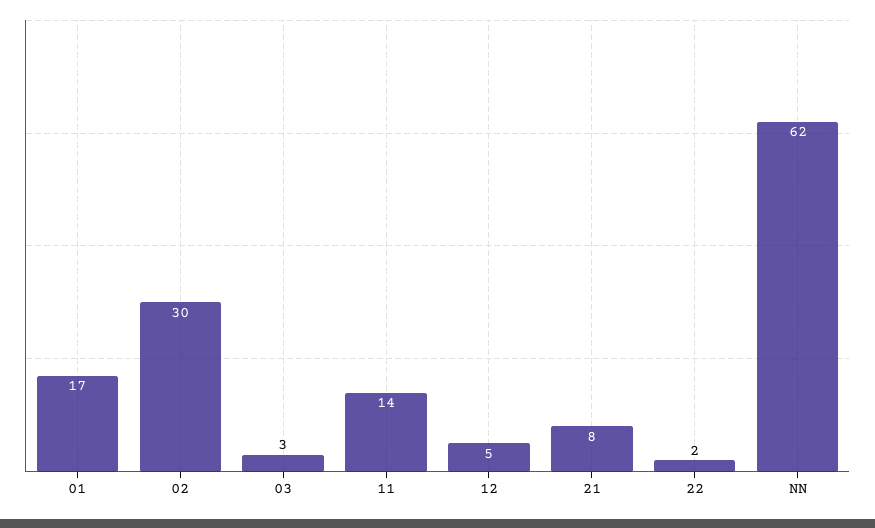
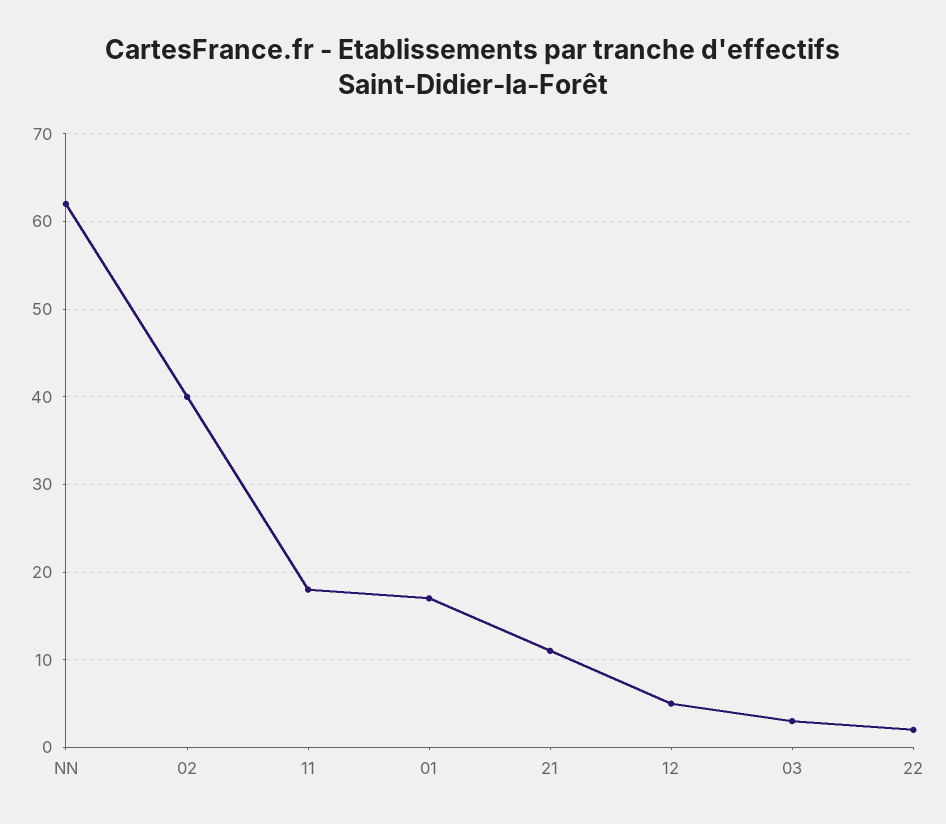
  {
    "01": 17,
-   "02": 30,
+   "02": 40,
    "03": 3,
-   "11": 14,
+   "11": 18,
    "12": 5,
-   "21": 8,
+   "21": 11,
    "22": 2,
    "NN": 62
  }

